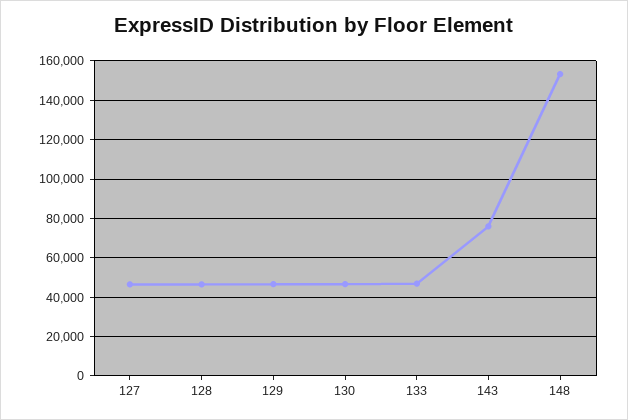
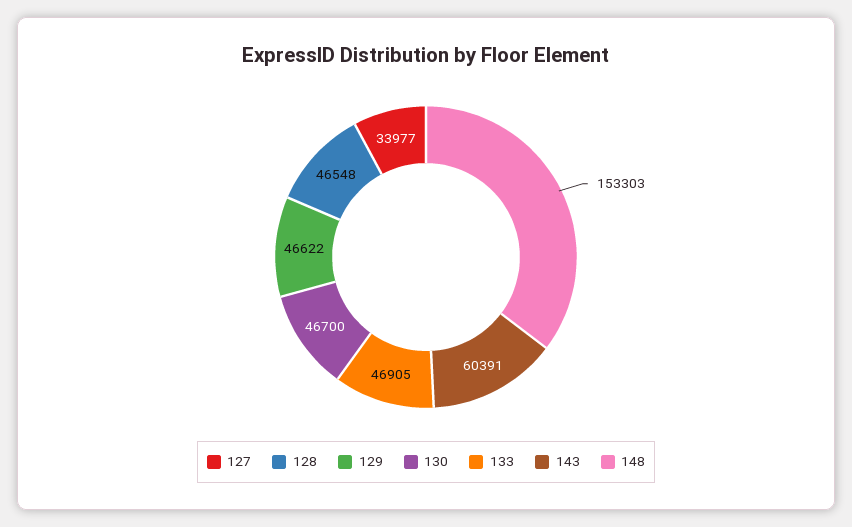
  {
-   "127": 45000,
+   "127": 33977,
    "128": 46548,
    "129": 46622,
    "130": 46700,
    "133": 46905,
-   "143": 75000,
+   "143": 60391,
    "148": 153303
  }

